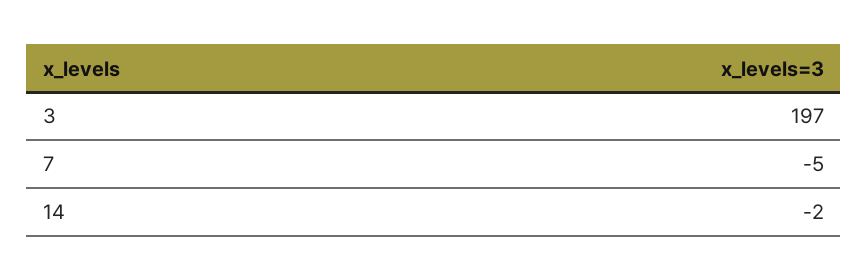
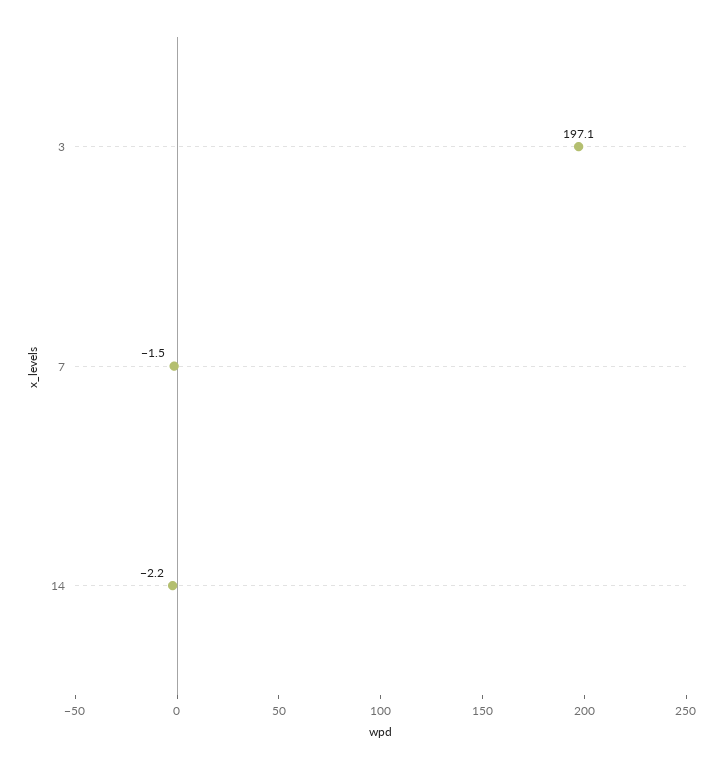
  {
    "3": 197.1,
-   "7": -5,
+   "7": -1.5,
    "14": -2.2
  }

